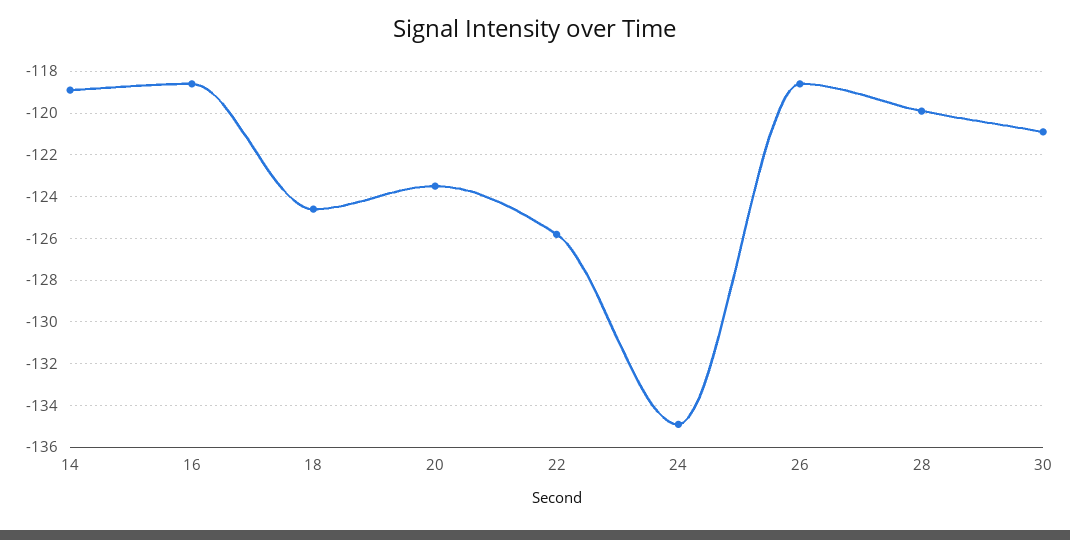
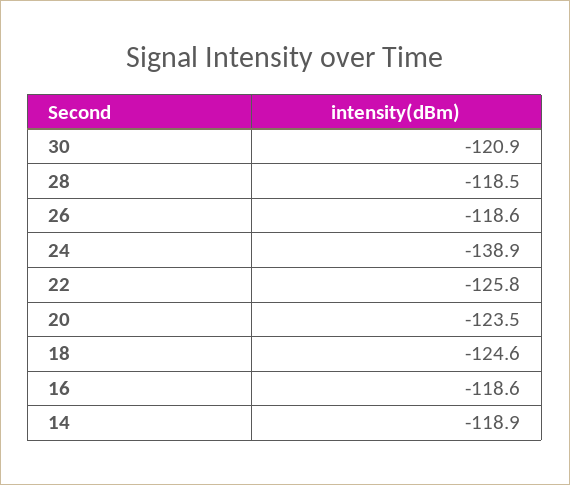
  {
    "14": -118.9,
    "16": -118.6,
    "18": -124.6,
    "20": -123.5,
    "22": -125.8,
-   "24": -135,
+   "24": -138.9,
    "26": -118.6,
-   "28": -120,
+   "28": -118.5,
    "30": -120.9
  }

